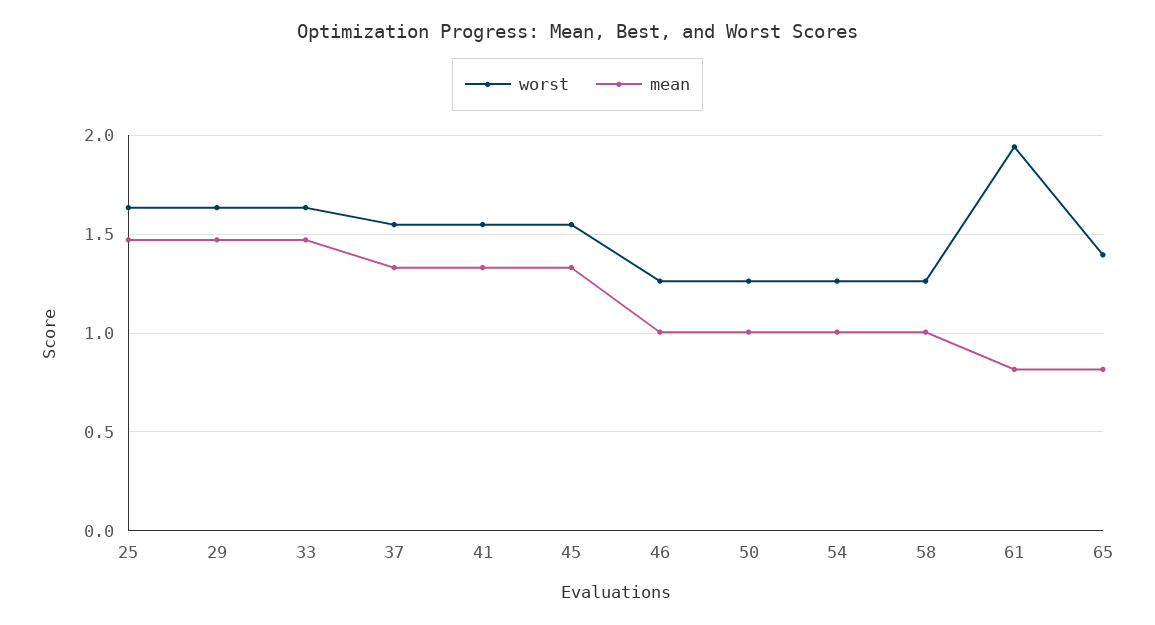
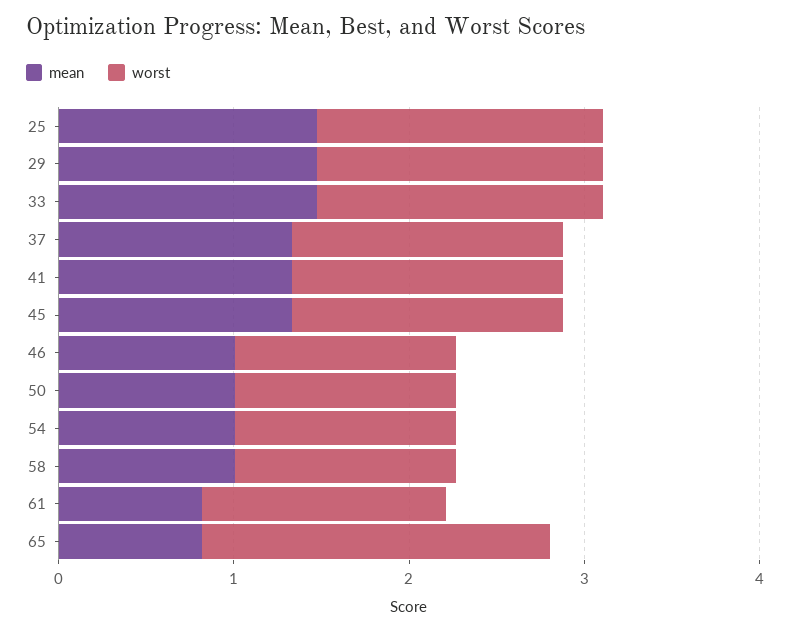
  {
    "worst": {
      "25": 1.65,
      "29": 1.65,
      "33": 1.65,
      "37": 1.55,
      "41": 1.55,
      "45": 1.55,
      "46": 1.25,
      "50": 1.25,
      "54": 1.25,
      "58": 1.25,
-     "61": 1.95,
+     "61": 1.4,
-     "65": 1.4
+     "65": 2
    },
    "mean": {
      "25": 1.45,
      "29": 1.45,
      "33": 1.45,
      "37": 1.35,
      "41": 1.35,
      "45": 1.35,
      "46": 1,
      "50": 1,
      "54": 1,
      "58": 1,
      "61": 0.8,
      "65": 0.8
    }
  }

